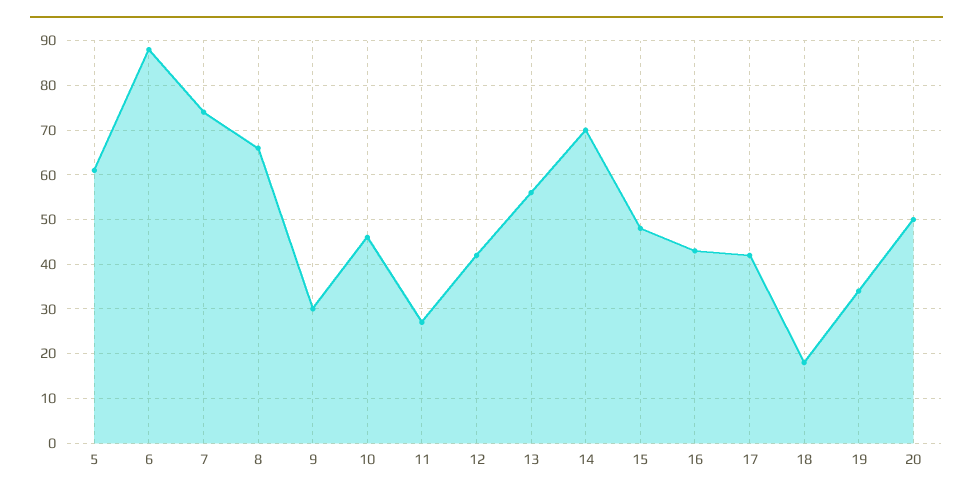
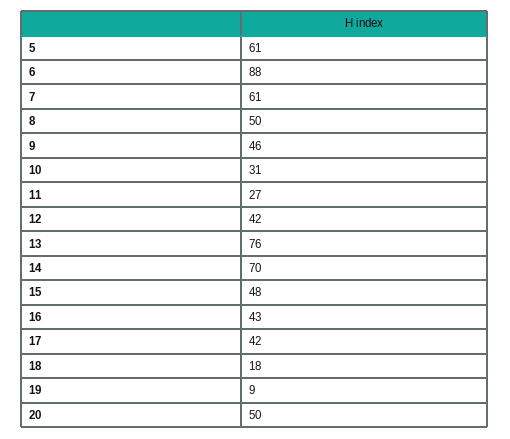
  {
    "5": 61,
    "6": 88,
-   "7": 75,
+   "7": 61,
-   "8": 65,
+   "8": 50,
-   "9": 30,
+   "9": 46,
-   "10": 45,
+   "10": 31,
    "11": 27,
    "12": 42,
-   "13": 55,
+   "13": 76,
    "14": 70,
    "15": 48,
    "16": 43,
    "17": 42,
    "18": 18,
-   "19": 35,
+   "19": 9,
    "20": 50
  }

